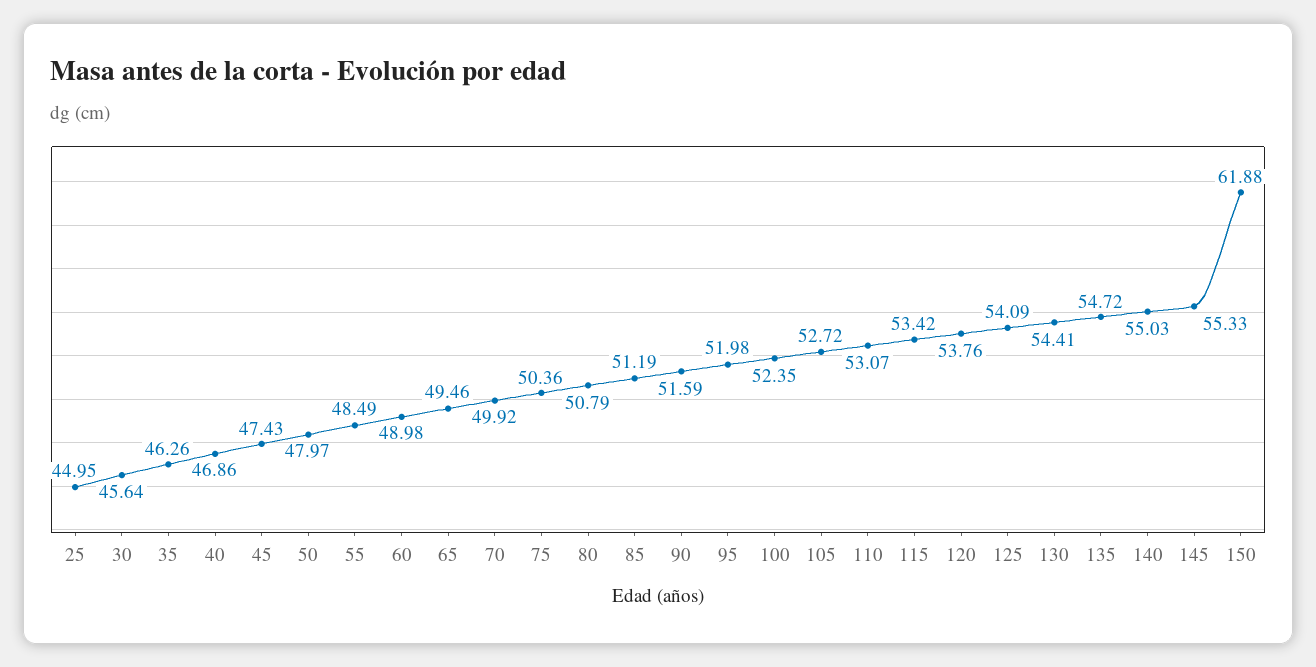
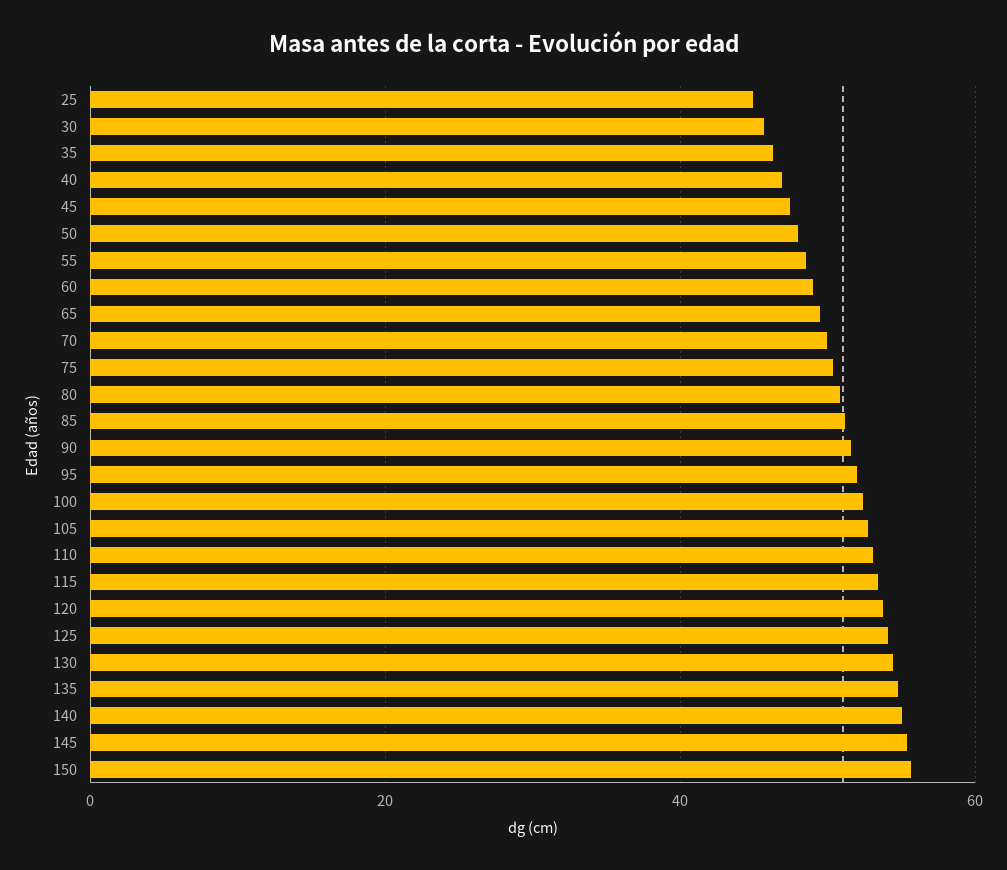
  {
    "25": 44.95,
    "30": 45.64,
    "35": 46.26,
    "40": 46.86,
    "45": 47.43,
    "50": 47.97,
    "55": 48.49,
    "60": 48.98,
    "65": 49.46,
    "70": 49.92,
    "75": 50.36,
    "80": 50.79,
    "85": 51.19,
    "90": 51.59,
    "95": 51.98,
    "100": 52.35,
    "105": 52.72,
    "110": 53.07,
    "115": 53.42,
    "120": 53.76,
    "125": 54.09,
    "130": 54.41,
    "135": 54.72,
    "140": 55.03,
    "145": 55.33,
-   "150": 61.88
+   "150": 56
  }

